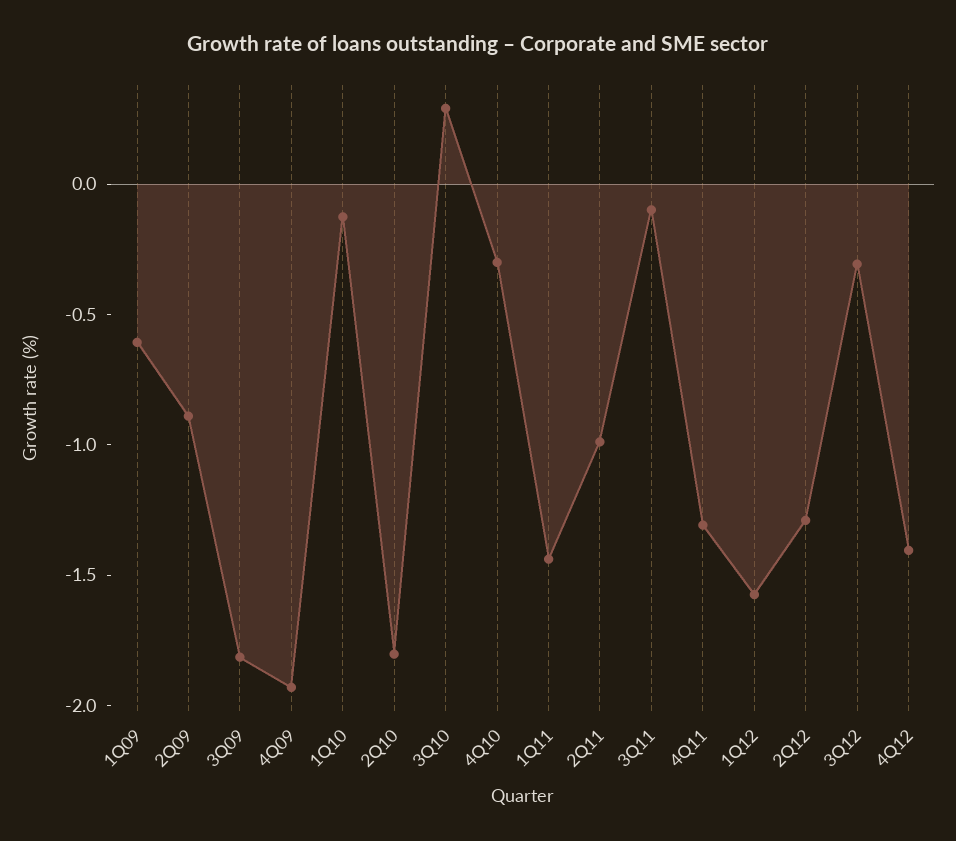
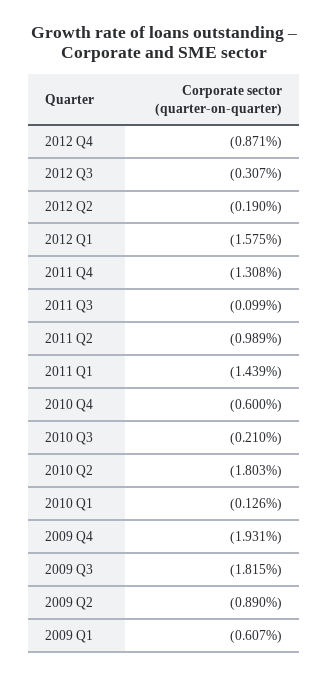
  {
    "1Q09": -0.607,
    "2Q09": -0.89,
    "3Q09": -1.815,
    "4Q09": -1.931,
    "1Q10": -0.126,
    "2Q10": -1.803,
-   "3Q10": 0.3,
+   "3Q10": -0.21,
-   "4Q10": -0.3,
+   "4Q10": -0.6,
    "1Q11": -1.439,
    "2Q11": -0.989,
    "3Q11": -0.099,
    "4Q11": -1.308,
    "1Q12": -1.575,
-   "2Q12": -1.3,
+   "2Q12": -0.19,
    "3Q12": -0.307,
-   "4Q12": -1.4
+   "4Q12": -0.871
  }

